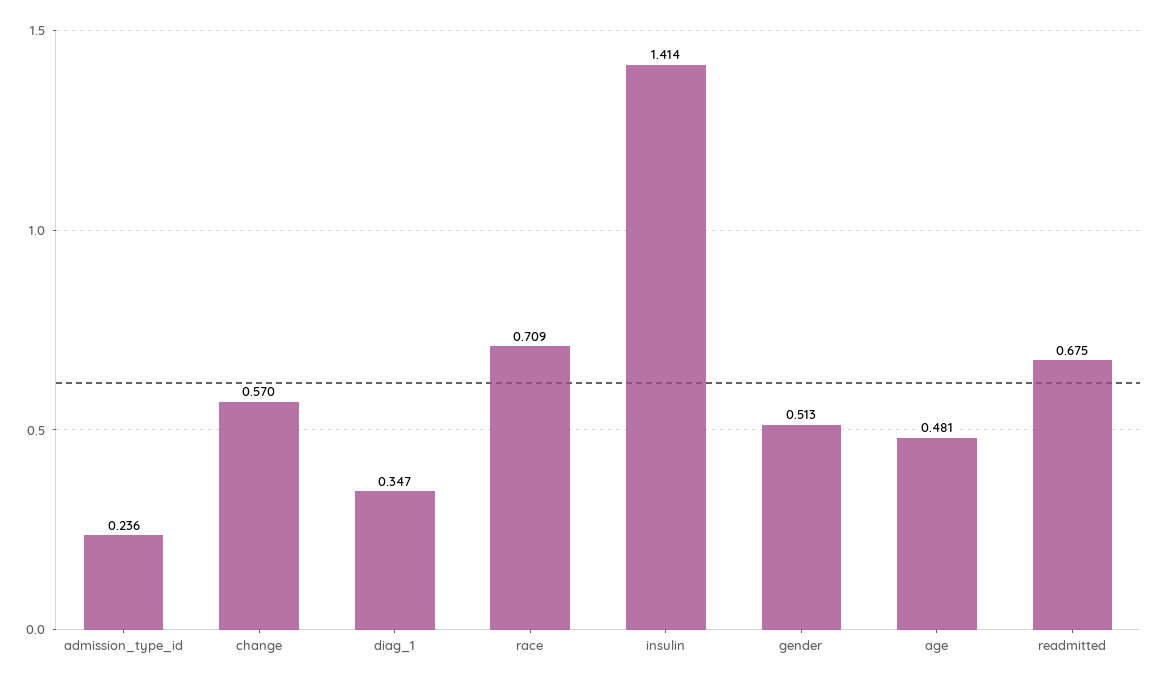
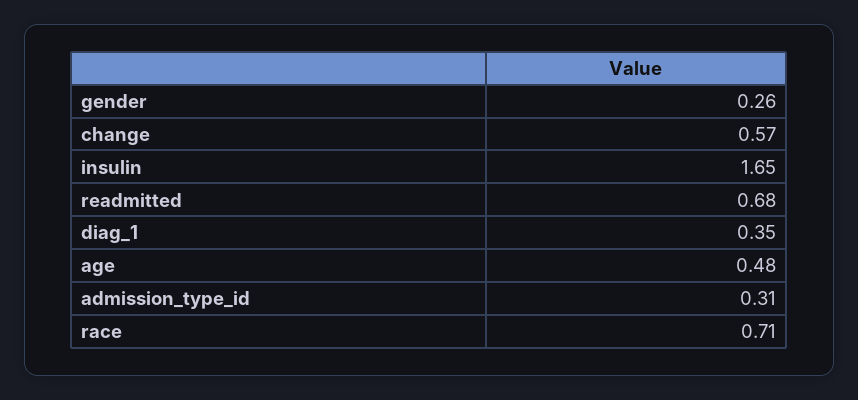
  {
-   "admission_type_id": 0.236,
+   "admission_type_id": 0.31,
    "change": 0.57,
    "diag_1": 0.347,
    "race": 0.709,
-   "insulin": 1.414,
+   "insulin": 1.65,
-   "gender": 0.513,
+   "gender": 0.26,
    "age": 0.481,
    "readmitted": 0.675
  }

